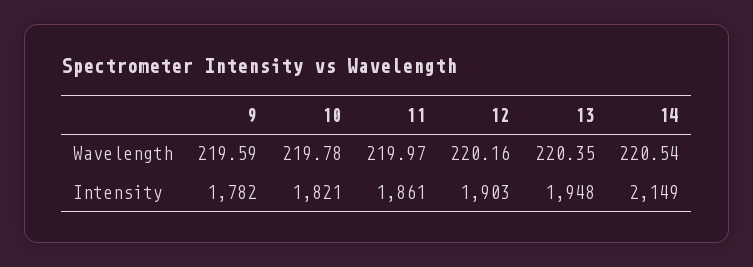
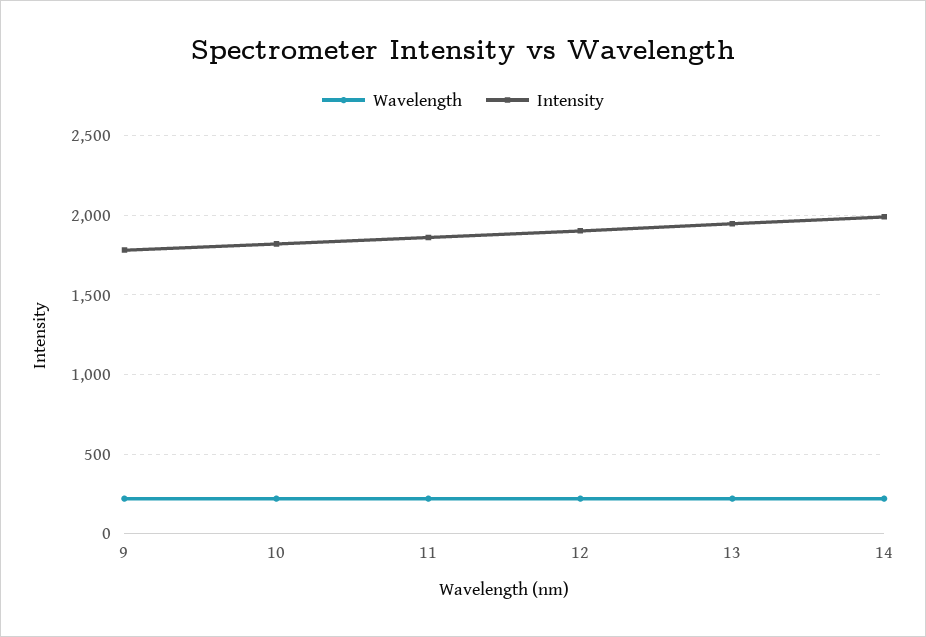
  {
    "Wavelength": {
      "9": 219.59,
      "10": 219.78,
      "11": 219.97,
      "12": 220.16,
      "13": 220.35,
      "14": 220.54
    },
    "Intensity": {
      "9": 1782,
      "10": 1821,
      "11": 1861,
      "12": 1903,
      "13": 1948,
-     "14": 2149
+     "14": 2000
    }
  }

